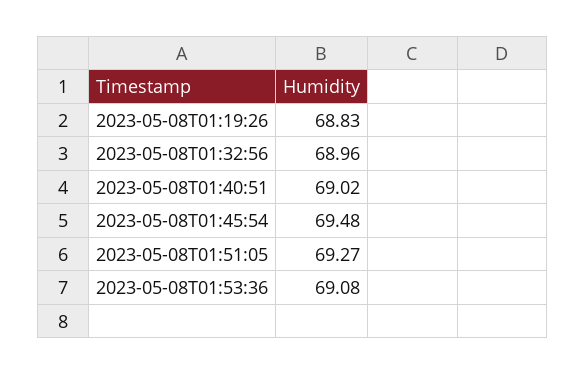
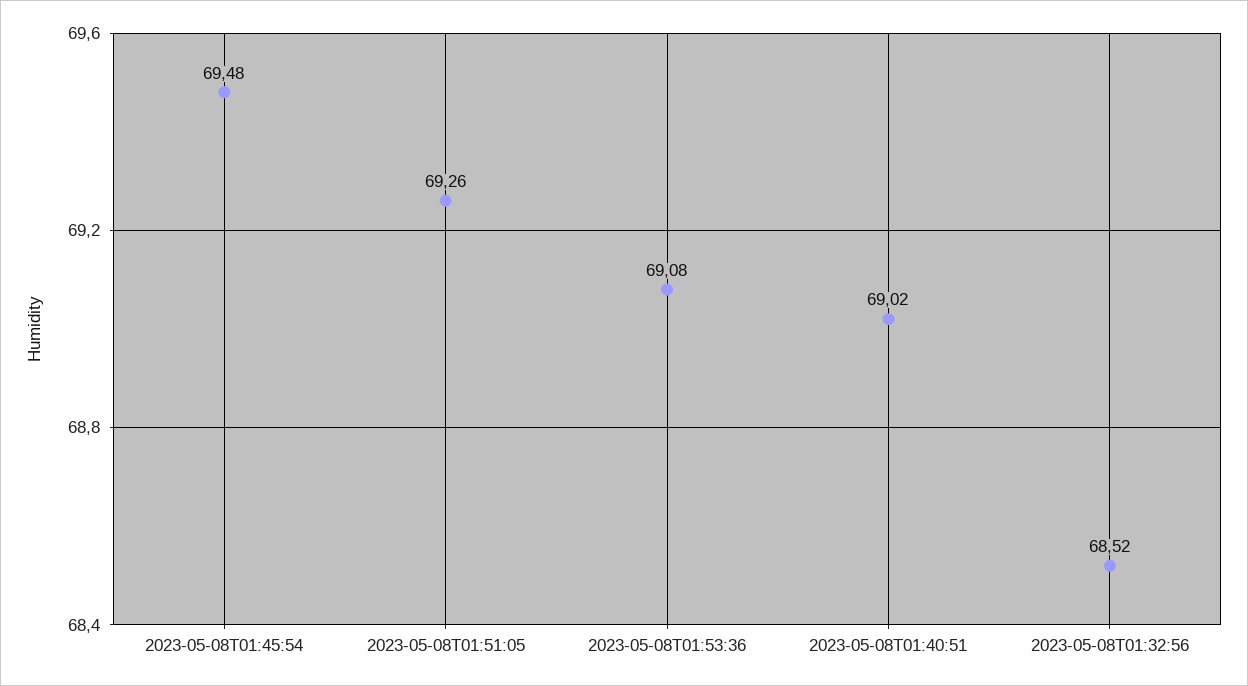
  {
-   "2023-05-08T01:19:26": 68.83,
-   "2023-05-08T01:32:56": 68.96,
+   "2023-05-08T01:32:56": 68.52,
    "2023-05-08T01:40:51": 69.02,
    "2023-05-08T01:45:54": 69.48,
-   "2023-05-08T01:51:05": 69.27,
+   "2023-05-08T01:51:05": 69.26,
    "2023-05-08T01:53:36": 69.08
  }

